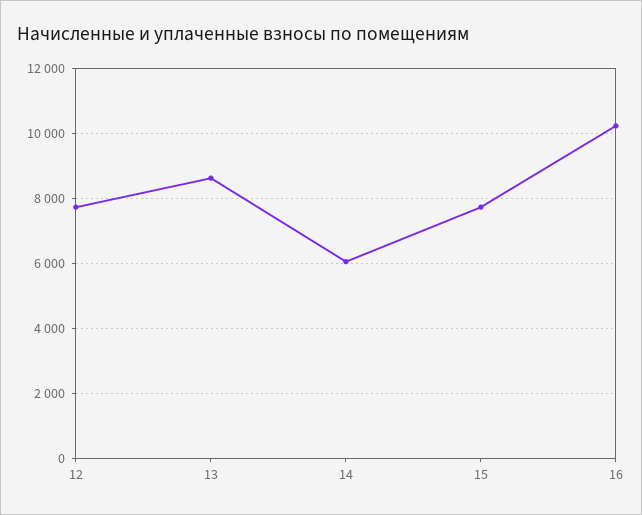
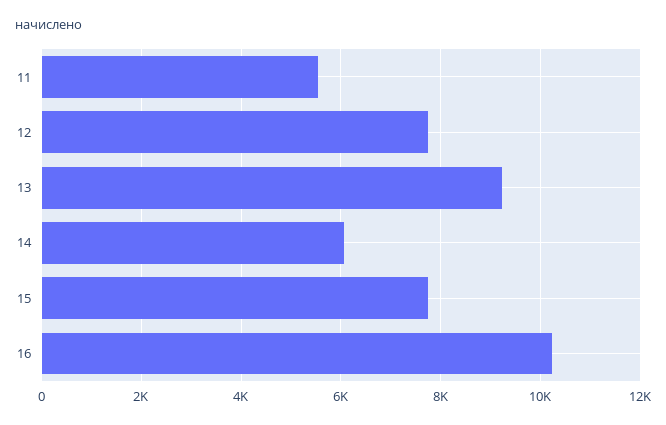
  {
    "12": 7800,
-   "13": 8600,
+   "13": 9200,
    "14": 6000,
    "15": 7800,
-   "16": 10200
+   "16": 10200,
+   "11": 5600
  }

